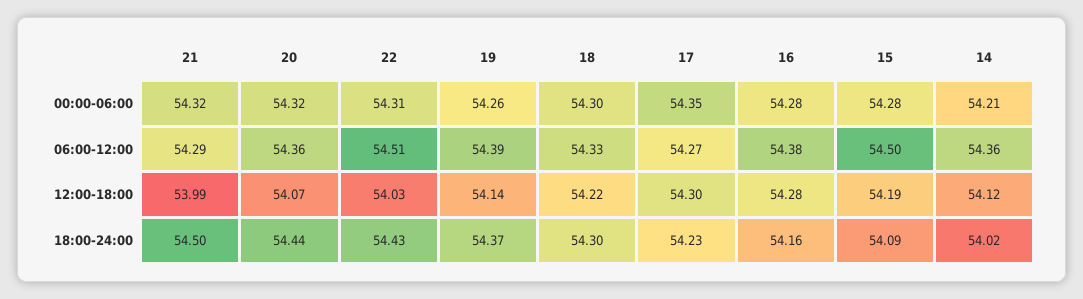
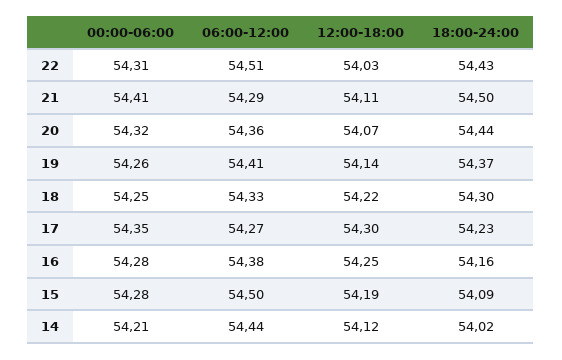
  {
    "21": {
-     "00:00-06:00": 54.32,
+     "00:00-06:00": 54.41,
      "06:00-12:00": 54.29,
-     "12:00-18:00": 53.99,
+     "12:00-18:00": 54.11,
      "18:00-24:00": 54.5
    },
    "20": {
      "00:00-06:00": 54.32,
      "06:00-12:00": 54.36,
      "12:00-18:00": 54.07,
      "18:00-24:00": 54.44
    },
    "22": {
      "00:00-06:00": 54.31,
      "06:00-12:00": 54.51,
      "12:00-18:00": 54.03,
      "18:00-24:00": 54.43
    },
    "19": {
      "00:00-06:00": 54.26,
-     "06:00-12:00": 54.39,
+     "06:00-12:00": 54.41,
      "12:00-18:00": 54.14,
      "18:00-24:00": 54.37
    },
    "18": {
-     "00:00-06:00": 54.3,
+     "00:00-06:00": 54.25,
      "06:00-12:00": 54.33,
      "12:00-18:00": 54.22,
      "18:00-24:00": 54.3
    },
    "17": {
      "00:00-06:00": 54.35,
      "06:00-12:00": 54.27,
      "12:00-18:00": 54.3,
      "18:00-24:00": 54.23
    },
    "16": {
      "00:00-06:00": 54.28,
      "06:00-12:00": 54.38,
-     "12:00-18:00": 54.28,
+     "12:00-18:00": 54.25,
      "18:00-24:00": 54.16
    },
    "15": {
      "00:00-06:00": 54.28,
      "06:00-12:00": 54.5,
      "12:00-18:00": 54.19,
      "18:00-24:00": 54.09
    },
    "14": {
      "00:00-06:00": 54.21,
-     "06:00-12:00": 54.36,
+     "06:00-12:00": 54.44,
      "12:00-18:00": 54.12,
      "18:00-24:00": 54.02
    }
  }

